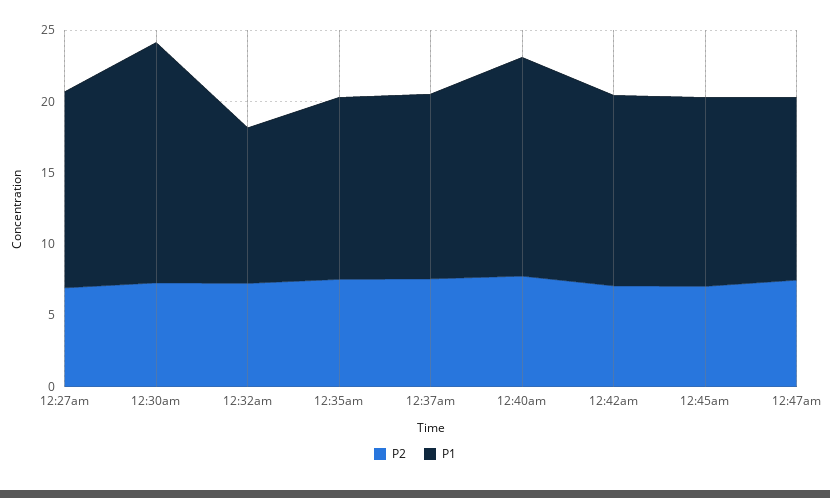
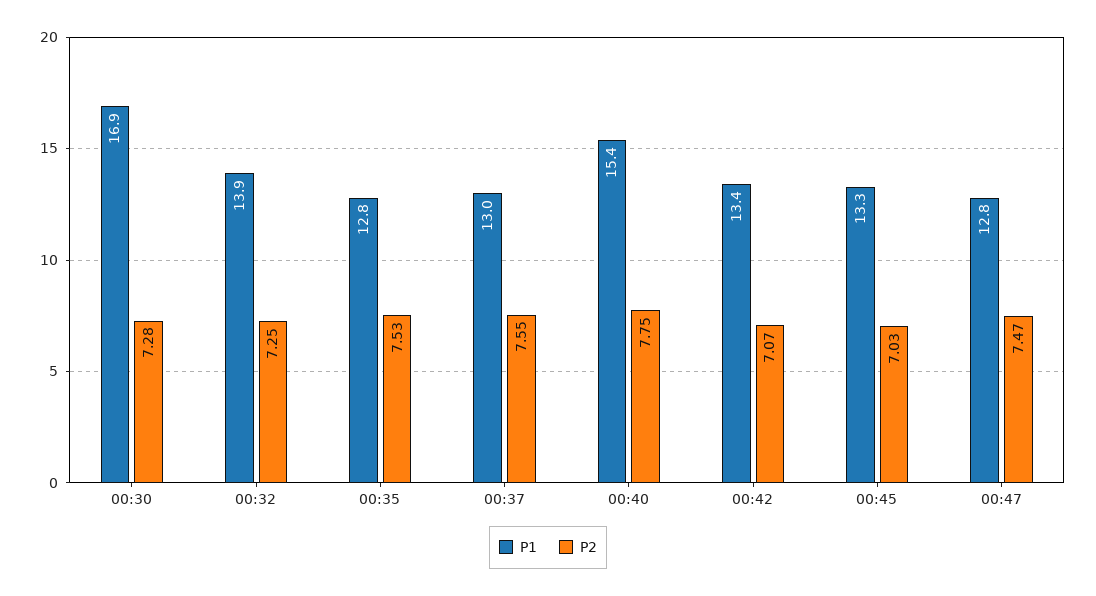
  {
    "P2": {
-     "12:27am": 7,
      "12:30am": 7.28,
      "12:32am": 7.25,
      "12:35am": 7.53,
      "12:37am": 7.55,
      "12:40am": 7.75,
      "12:42am": 7.07,
      "12:45am": 7.03,
      "12:47am": 7.47
    },
    "P1": {
-     "12:27am": 14,
      "12:30am": 16.9,
-     "12:32am": 11,
+     "12:32am": 13.9,
      "12:35am": 12.8,
      "12:37am": 13,
      "12:40am": 15.4,
      "12:42am": 13.4,
      "12:45am": 13.3,
      "12:47am": 12.8
    }
  }

